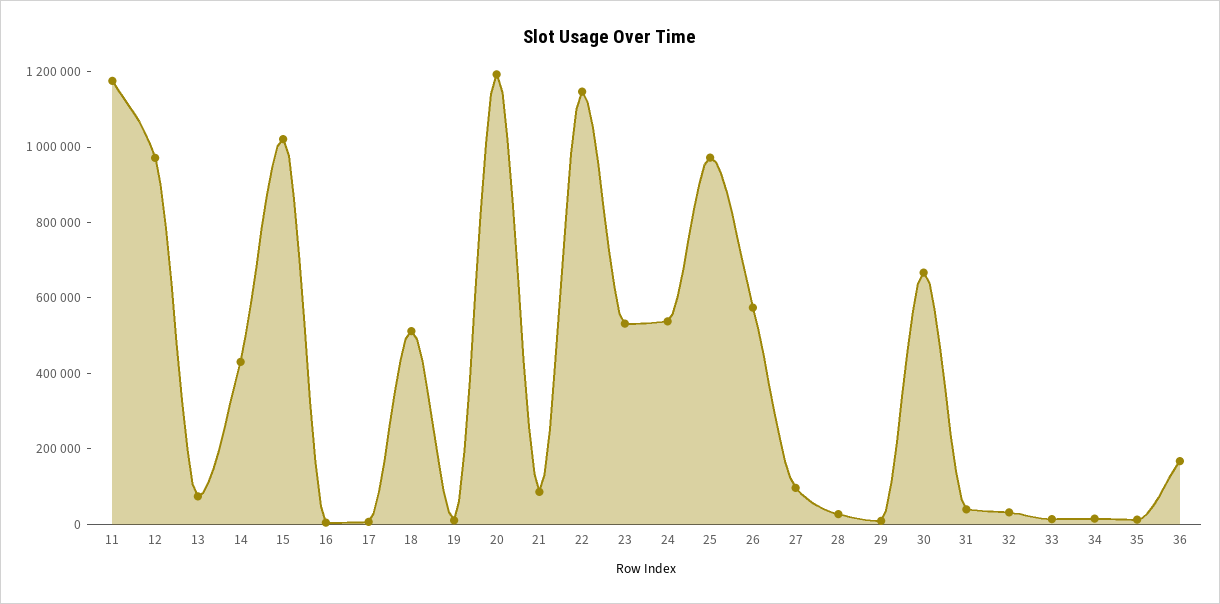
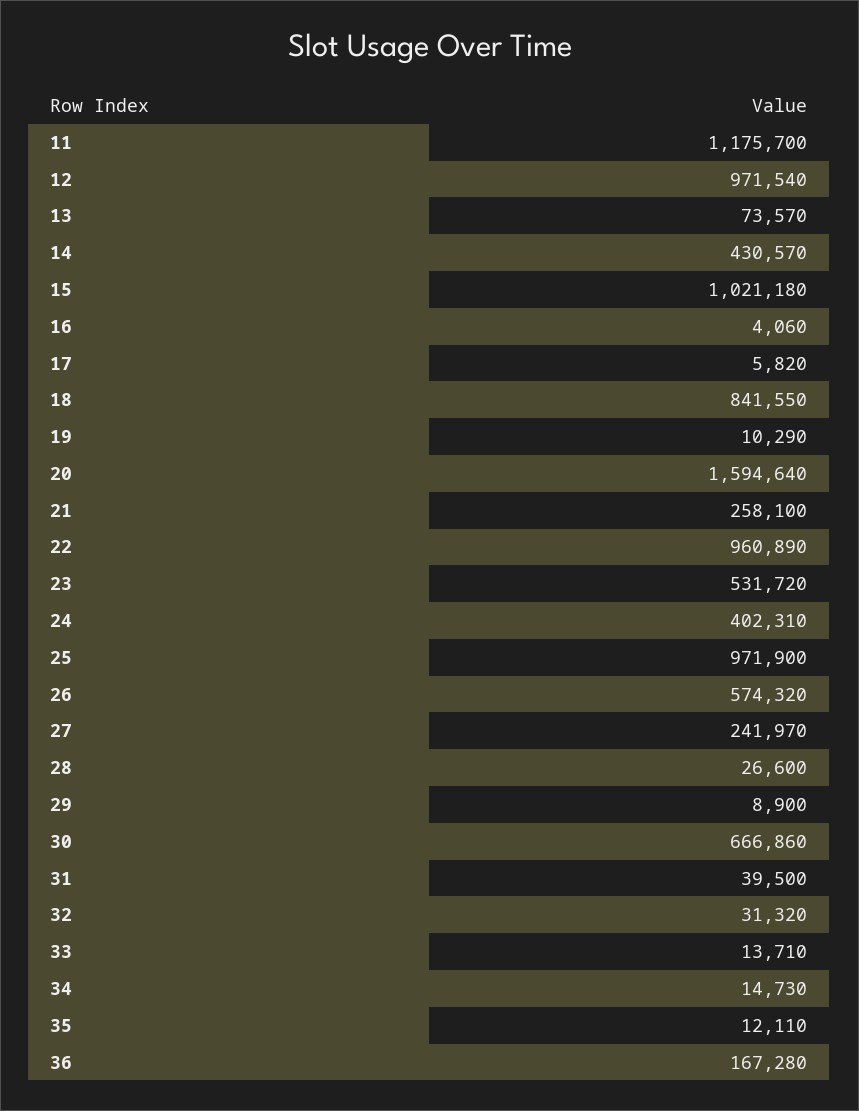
  {
    "11": 1175700,
    "12": 971540,
    "13": 73570,
    "14": 430570,
    "15": 1021180,
    "16": 4060,
    "17": 5820,
-   "18": 500000,
+   "18": 841550,
    "19": 10290,
-   "20": 1200000,
+   "20": 1594640,
-   "21": 100000,
+   "21": 258100,
-   "22": 1150000,
+   "22": 960890,
    "23": 531720,
-   "24": 550000,
+   "24": 402310,
    "25": 971900,
    "26": 574320,
-   "27": 100000,
+   "27": 241970,
    "28": 26600,
    "29": 8900,
    "30": 666860,
    "31": 39500,
    "32": 31320,
    "33": 13710,
    "34": 14730,
    "35": 12110,
    "36": 167280
  }

